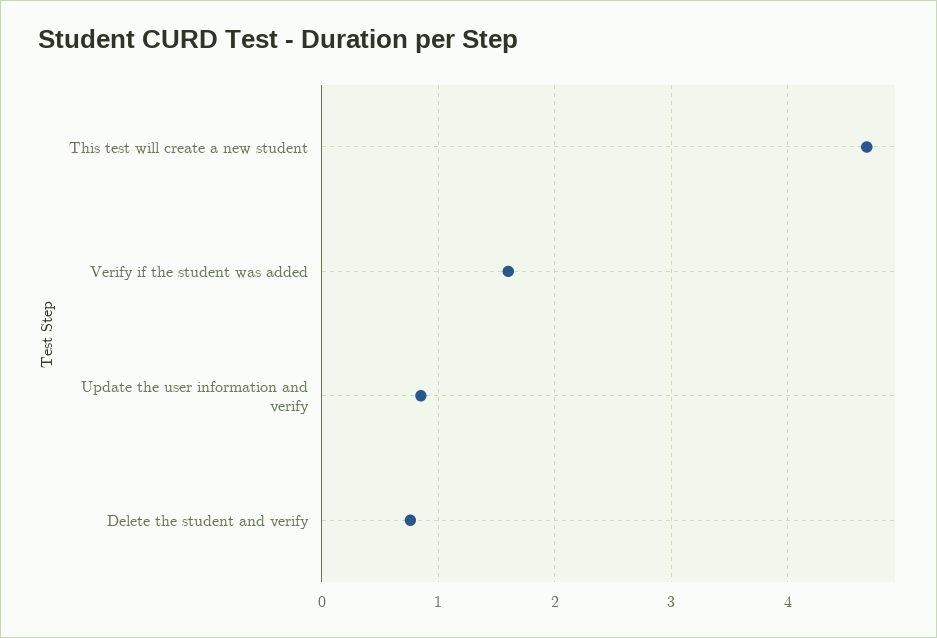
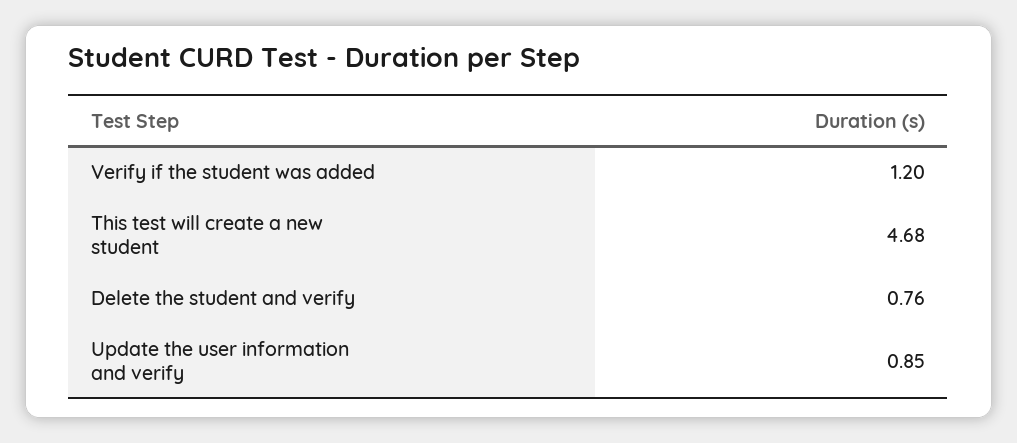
  {
    "This test will create a new student": 4.68,
-   "Verify if the student was added": 1.6,
+   "Verify if the student was added": 1.2,
    "Update the user information and verify": 0.85,
    "Delete the student and verify": 0.76
  }

